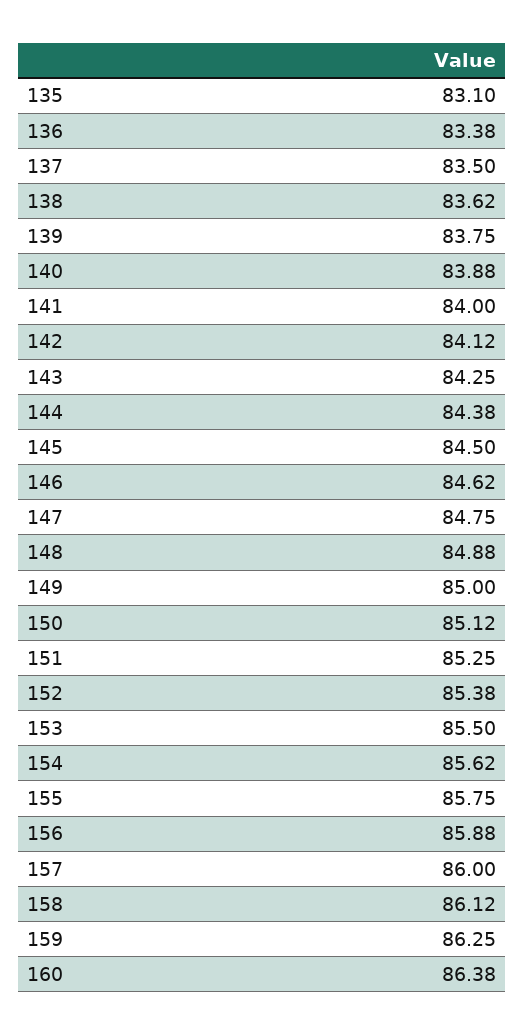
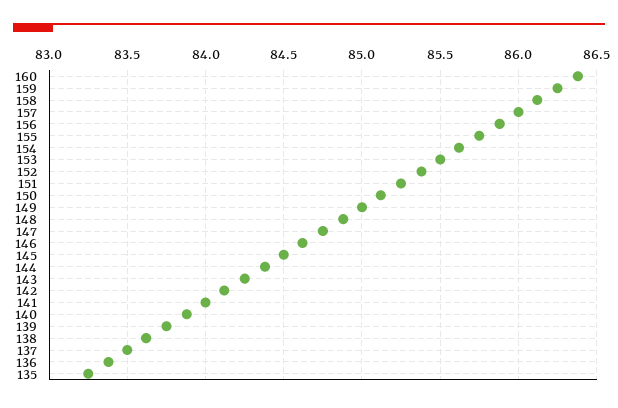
  {
-   "135": 83.1,
+   "135": 83.25,
    "136": 83.38,
    "137": 83.5,
    "138": 83.62,
    "139": 83.75,
    "140": 83.88,
    "141": 84,
    "142": 84.12,
    "143": 84.25,
    "144": 84.38,
    "145": 84.5,
    "146": 84.62,
    "147": 84.75,
    "148": 84.88,
    "149": 85,
    "150": 85.12,
    "151": 85.25,
    "152": 85.38,
    "153": 85.5,
    "154": 85.62,
    "155": 85.75,
    "156": 85.88,
    "157": 86,
    "158": 86.12,
    "159": 86.25,
    "160": 86.38
  }

